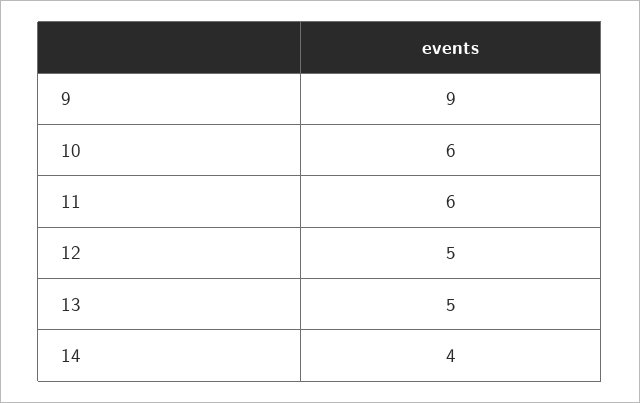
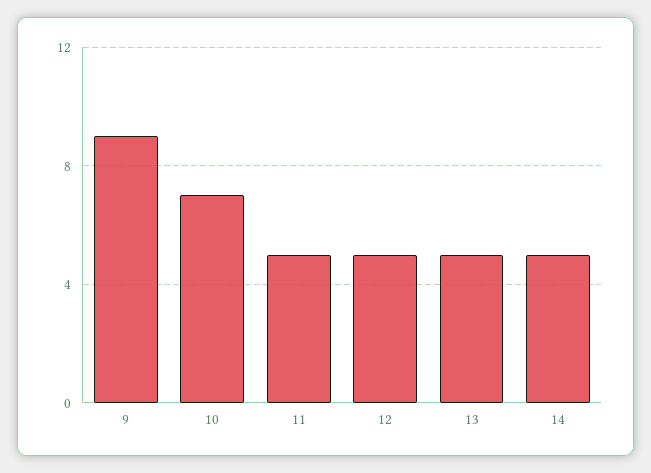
  {
    "9": 9,
-   "10": 6,
+   "10": 7,
-   "11": 6,
+   "11": 5,
    "12": 5,
    "13": 5,
-   "14": 4
+   "14": 5
  }

